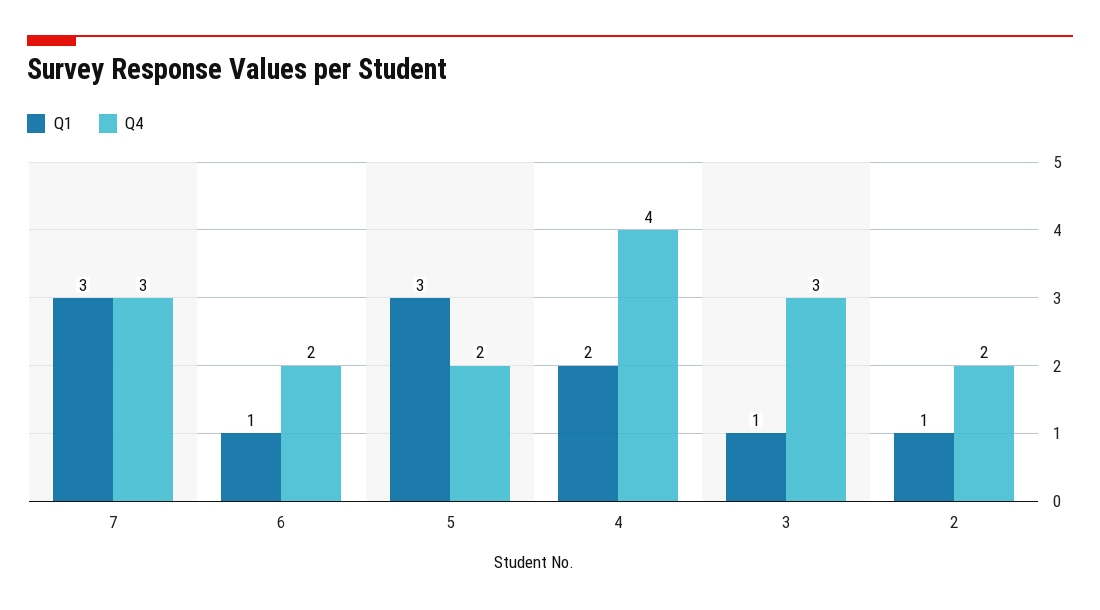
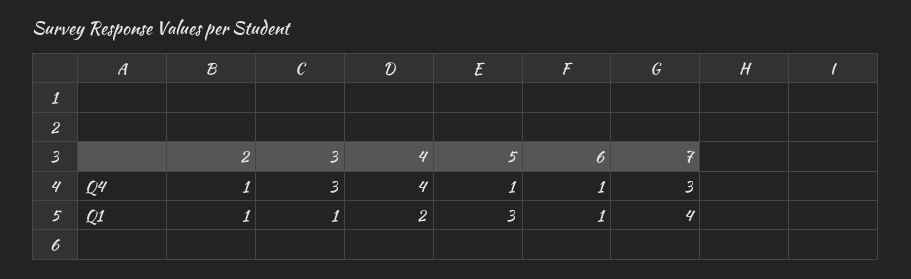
  {
    "Q1": {
-     "7": 3,
+     "7": 4,
      "6": 1,
      "5": 3,
      "4": 2,
      "3": 1,
      "2": 1
    },
    "Q4": {
      "7": 3,
-     "6": 2,
+     "6": 1,
-     "5": 2,
+     "5": 1,
      "4": 4,
      "3": 3,
-     "2": 2
+     "2": 1
    }
  }

